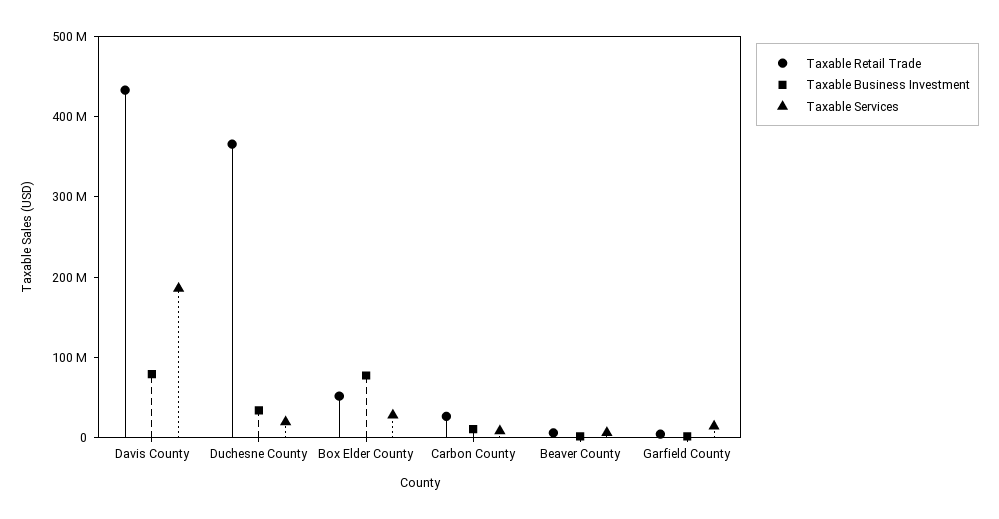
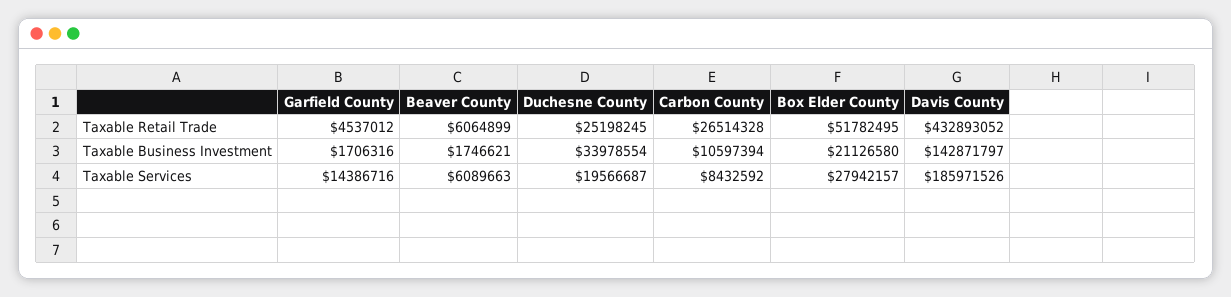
  {
    "Taxable Retail Trade": {
      "Davis County": 432893052,
-     "Duchesne County": 360000000,
+     "Duchesne County": 25198245,
      "Box Elder County": 51782495,
      "Carbon County": 26514328,
      "Beaver County": 6064899,
      "Garfield County": 4537012
    },
    "Taxable Business Investment": {
-     "Davis County": 80000000,
+     "Davis County": 142871797,
      "Duchesne County": 33978554,
-     "Box Elder County": 80000000,
+     "Box Elder County": 21126580,
      "Carbon County": 10597394,
      "Beaver County": 1746621,
      "Garfield County": 1706316
    },
    "Taxable Services": {
      "Davis County": 185971526,
      "Duchesne County": 19566687,
      "Box Elder County": 27942157,
      "Carbon County": 8432592,
      "Beaver County": 6089663,
      "Garfield County": 14386716
    }
  }

